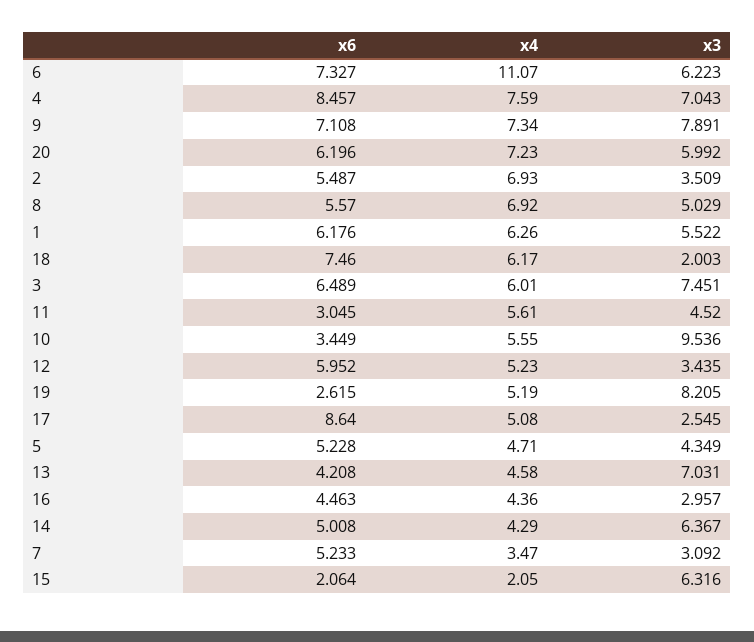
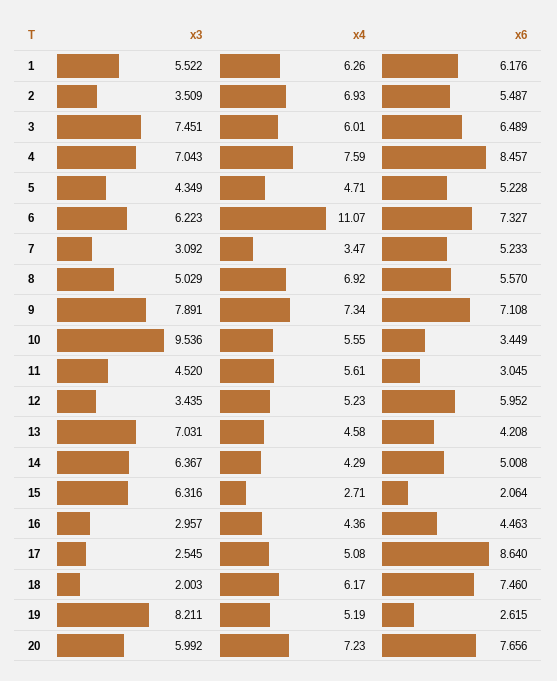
  {
    "x6": {
      "6": 7.327,
      "4": 8.457,
      "9": 7.108,
-     "20": 6.196,
+     "20": 7.656,
      "2": 5.487,
      "8": 5.57,
      "1": 6.176,
      "18": 7.46,
      "3": 6.489,
      "11": 3.045,
      "10": 3.449,
      "12": 5.952,
      "19": 2.615,
      "17": 8.64,
      "5": 5.228,
      "13": 4.208,
      "16": 4.463,
      "14": 5.008,
      "7": 5.233,
      "15": 2.064
    },
    "x4": {
      "6": 11.07,
      "4": 7.59,
      "9": 7.34,
      "20": 7.23,
      "2": 6.93,
      "8": 6.92,
      "1": 6.26,
      "18": 6.17,
      "3": 6.01,
      "11": 5.61,
      "10": 5.55,
      "12": 5.23,
      "19": 5.19,
      "17": 5.08,
      "5": 4.71,
      "13": 4.58,
      "16": 4.36,
      "14": 4.29,
      "7": 3.47,
-     "15": 2.05
+     "15": 2.71
    },
    "x3": {
      "6": 6.223,
      "4": 7.043,
      "9": 7.891,
      "20": 5.992,
      "2": 3.509,
      "8": 5.029,
      "1": 5.522,
      "18": 2.003,
      "3": 7.451,
      "11": 4.52,
      "10": 9.536,
      "12": 3.435,
-     "19": 8.205,
+     "19": 8.211,
      "17": 2.545,
      "5": 4.349,
      "13": 7.031,
      "16": 2.957,
      "14": 6.367,
      "7": 3.092,
      "15": 6.316
    }
  }

